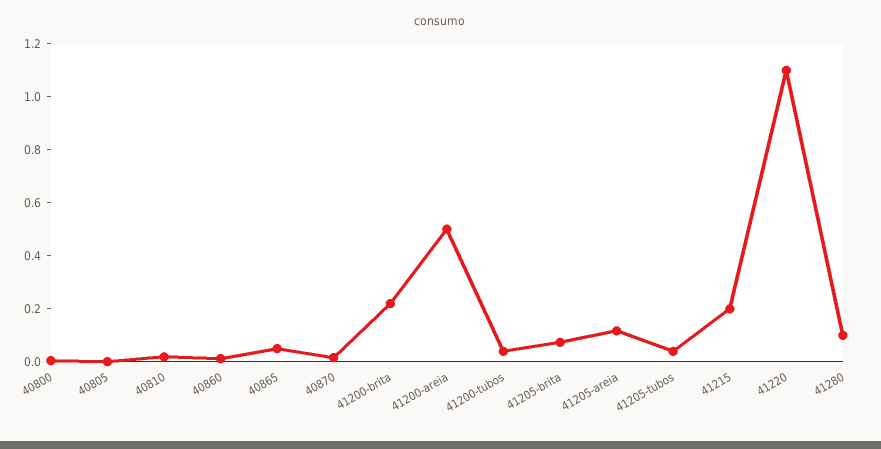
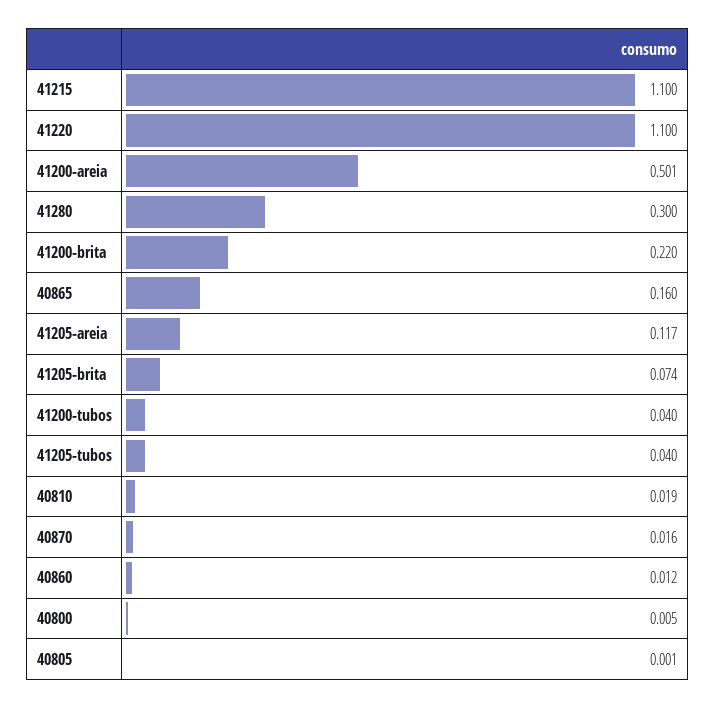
  {
    "40800": 0.005,
    "40805": 0.001,
    "40810": 0.019,
    "40860": 0.012,
-   "40865": 0.05,
+   "40865": 0.16,
    "40870": 0.016,
    "41200-brita": 0.22,
    "41200-areia": 0.501,
    "41200-tubos": 0.04,
    "41205-brita": 0.074,
    "41205-areia": 0.117,
    "41205-tubos": 0.04,
-   "41215": 0.2,
+   "41215": 1.1,
    "41220": 1.1,
-   "41280": 0.1
+   "41280": 0.3
  }

